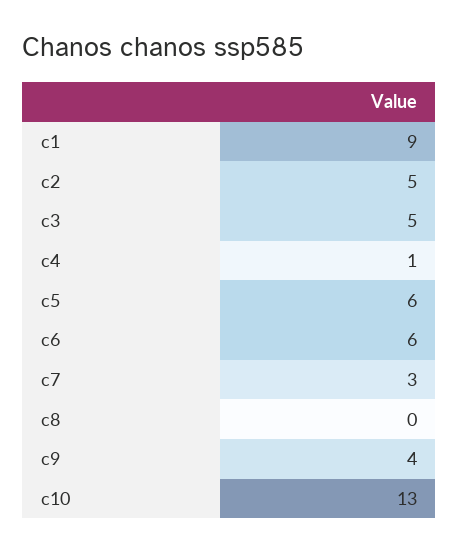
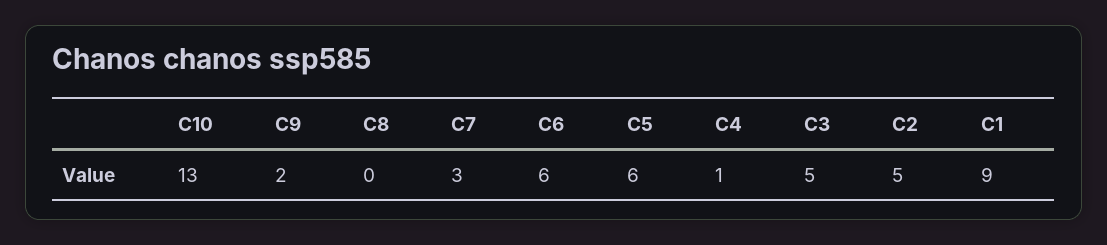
  {
    "c1": 9,
    "c2": 5,
    "c3": 5,
    "c4": 1,
    "c5": 6,
    "c6": 6,
    "c7": 3,
    "c8": 0,
-   "c9": 4,
+   "c9": 2,
    "c10": 13
  }

